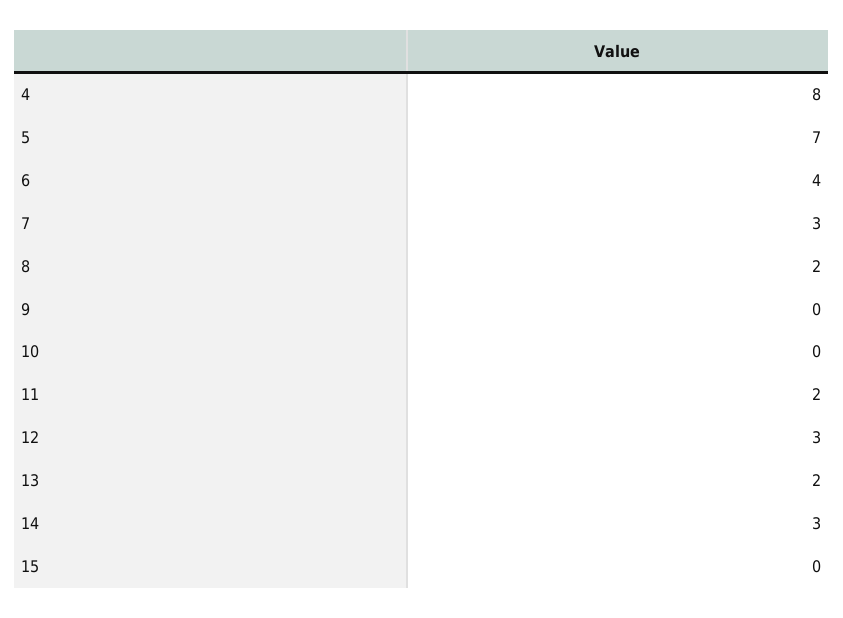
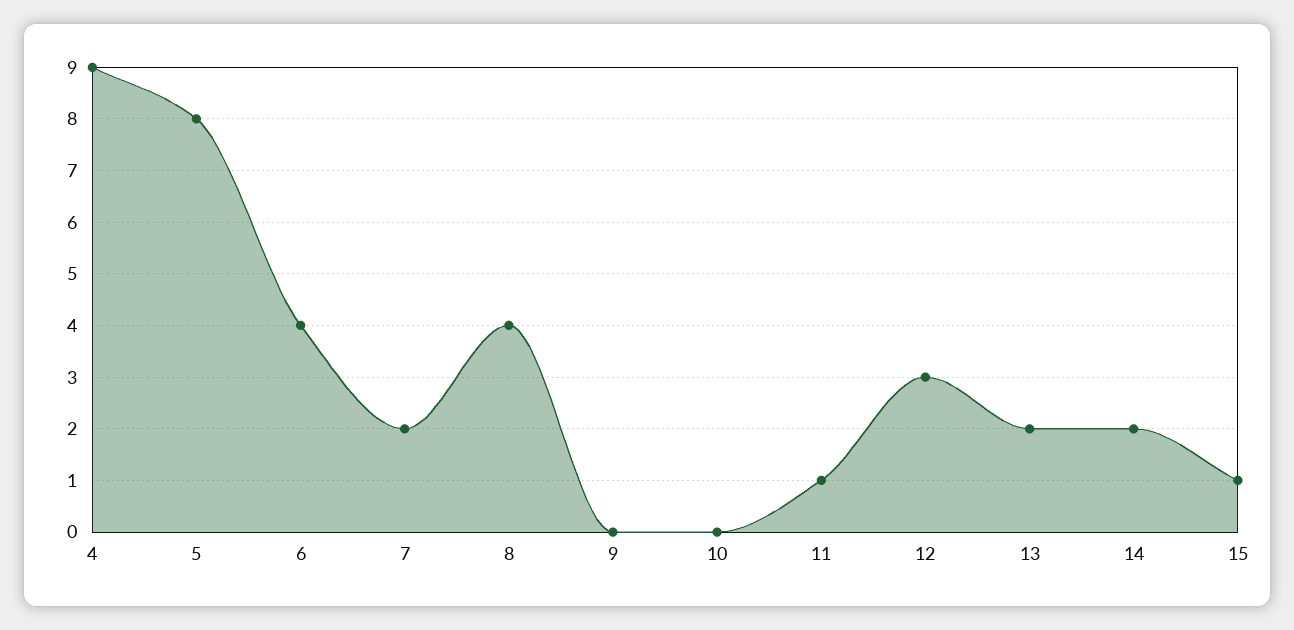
  {
-   "4": 8,
+   "4": 9,
-   "5": 7,
+   "5": 8,
    "6": 4,
-   "7": 3,
+   "7": 2,
-   "8": 2,
+   "8": 4,
    "9": 0,
    "10": 0,
-   "11": 2,
+   "11": 1,
    "12": 3,
    "13": 2,
-   "14": 3,
+   "14": 2,
-   "15": 0
+   "15": 1
  }

